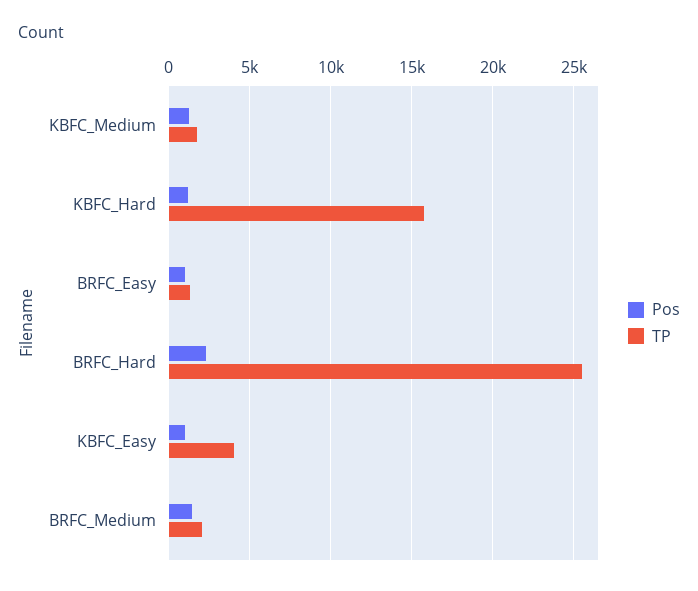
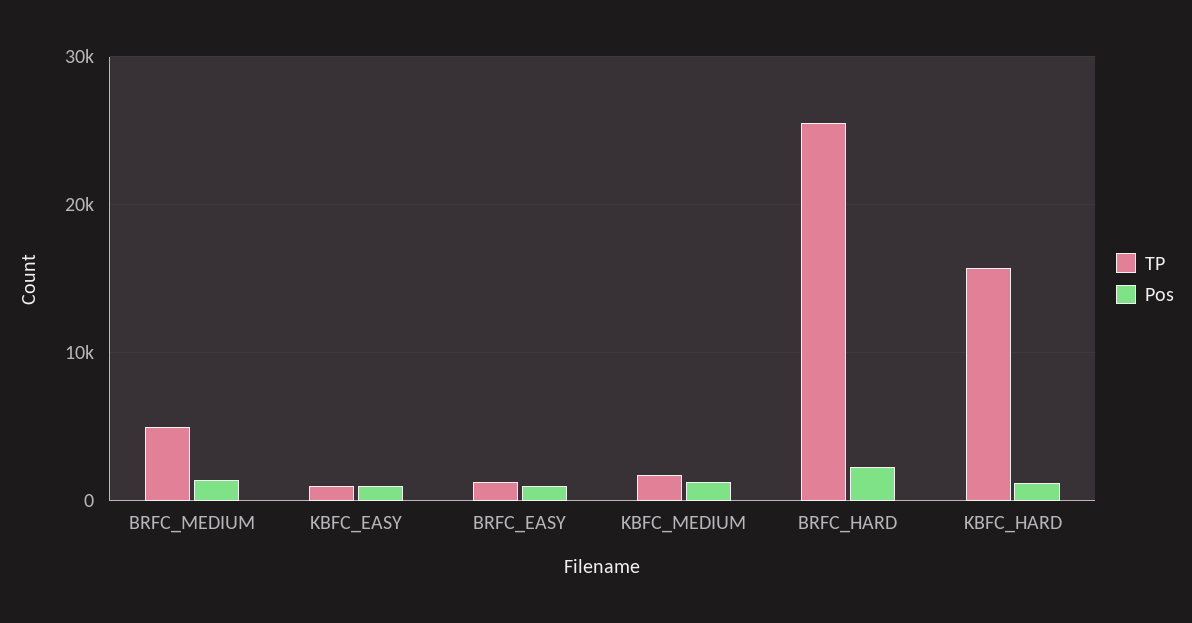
  {
    "Pos": {
      "KBFC_Medium": 1500,
      "KBFC_Hard": 1000,
      "BRFC_Easy": 1000,
      "BRFC_Hard": 2500,
      "KBFC_Easy": 1000,
      "BRFC_Medium": 1500
    },
    "TP": {
      "KBFC_Medium": 2000,
      "KBFC_Hard": 16000,
      "BRFC_Easy": 1500,
      "BRFC_Hard": 25500,
-     "KBFC_Easy": 4000,
+     "KBFC_Easy": 1000,
-     "BRFC_Medium": 2000
+     "BRFC_Medium": 5000
    }
  }

